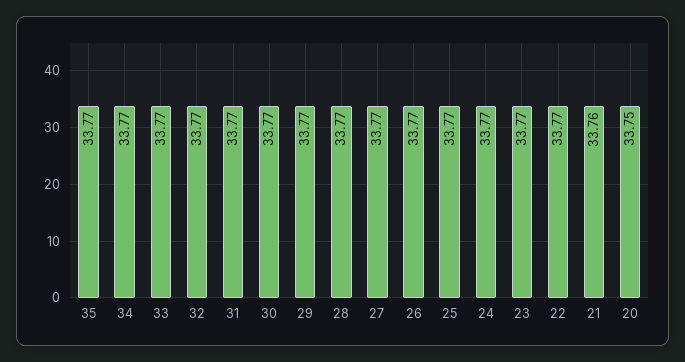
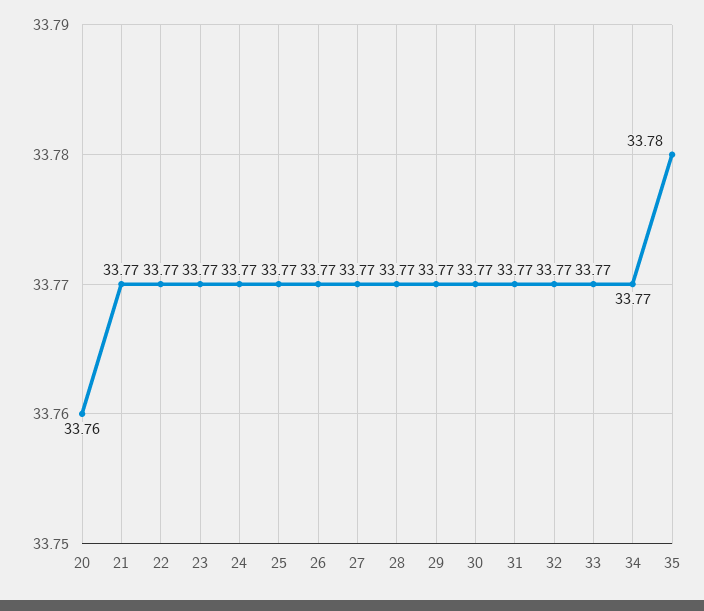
  {
-   "35": 33.77,
+   "35": 33.78,
    "34": 33.77,
    "33": 33.77,
    "32": 33.77,
    "31": 33.77,
    "30": 33.77,
    "29": 33.77,
    "28": 33.77,
    "27": 33.77,
    "26": 33.77,
    "25": 33.77,
    "24": 33.77,
    "23": 33.77,
    "22": 33.77,
-   "21": 33.76,
+   "21": 33.77,
-   "20": 33.75
+   "20": 33.76
  }

